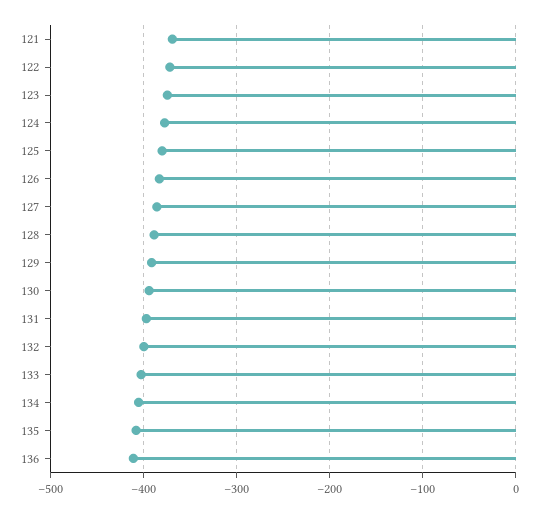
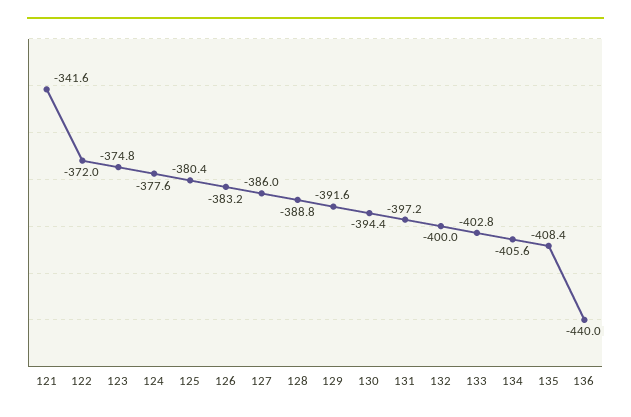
  {
-   "121": -370,
+   "121": -341.6,
    "122": -372,
    "123": -374.8,
    "124": -377.6,
    "125": -380.4,
    "126": -383.2,
    "127": -386,
    "128": -388.8,
    "129": -391.6,
    "130": -394.4,
    "131": -397.2,
    "132": -400,
    "133": -402.8,
    "134": -405.6,
    "135": -408.4,
-   "136": -410
+   "136": -440
  }

